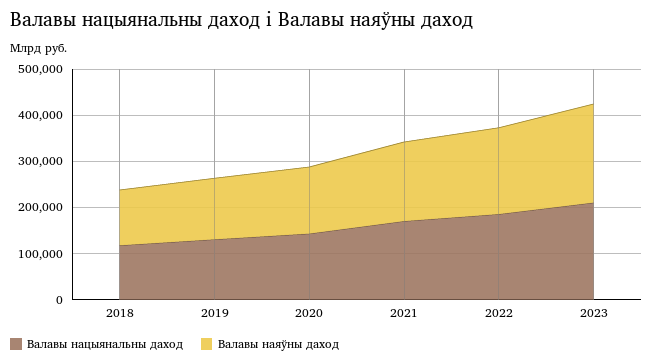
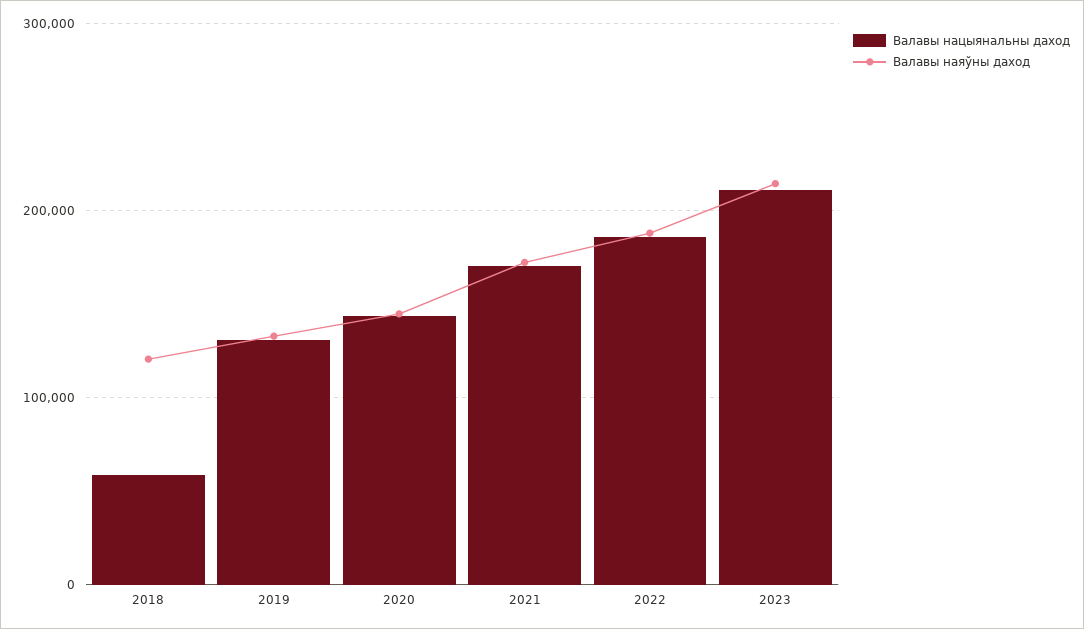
  {
    "Валавы нацыянальны даход": {
-     "2018": 120000,
+     "2018": 60000,
      "2019": 130000,
      "2020": 140000,
      "2021": 170000,
      "2022": 190000,
      "2023": 210000
    },
    "Валавы наяўны даход": {
      "2018": 120000,
      "2019": 130000,
      "2020": 140000,
      "2021": 170000,
      "2022": 190000,
      "2023": 210000
    }
  }

